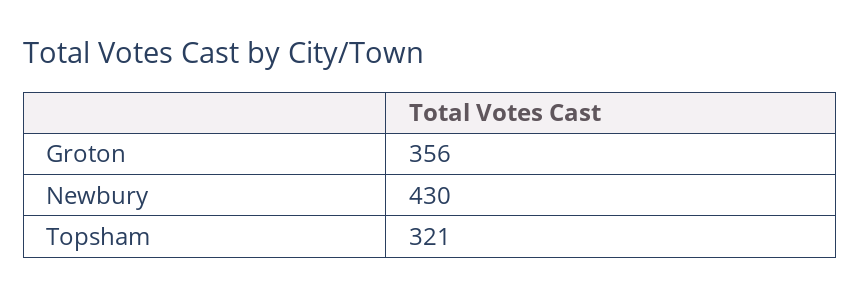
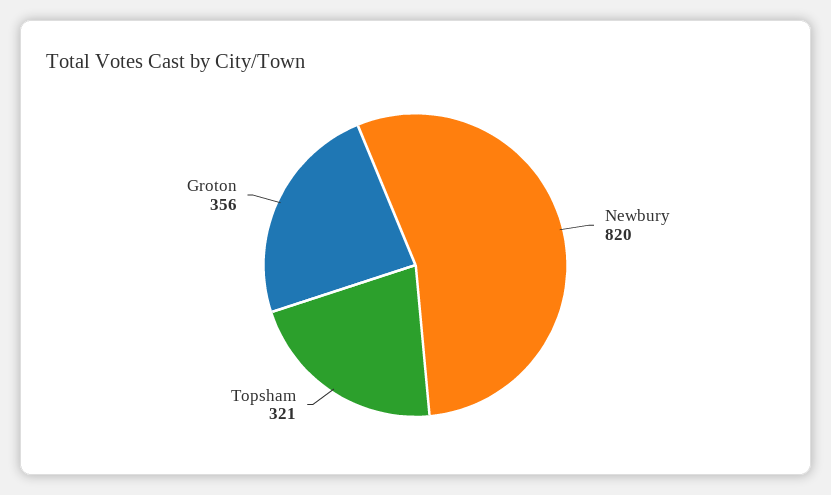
  {
    "Groton": 356,
-   "Newbury": 430,
+   "Newbury": 820,
    "Topsham": 321
  }

